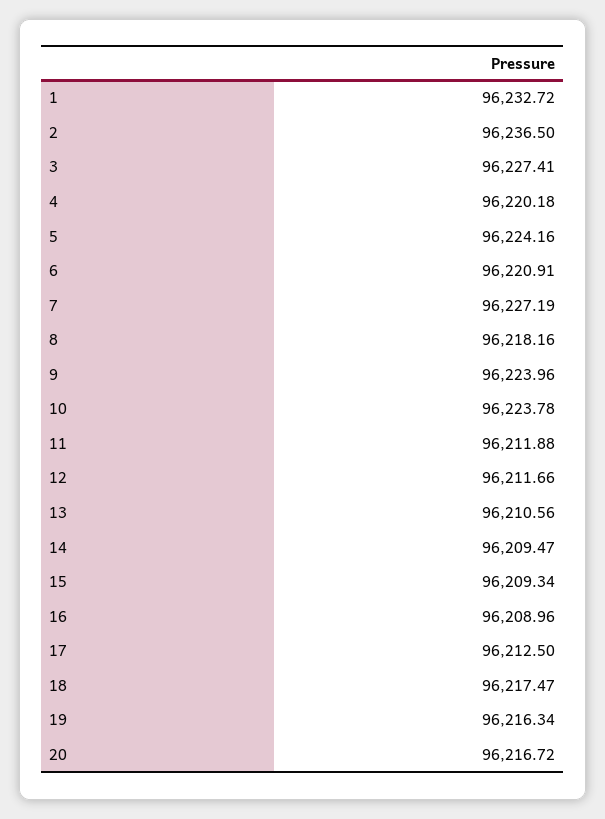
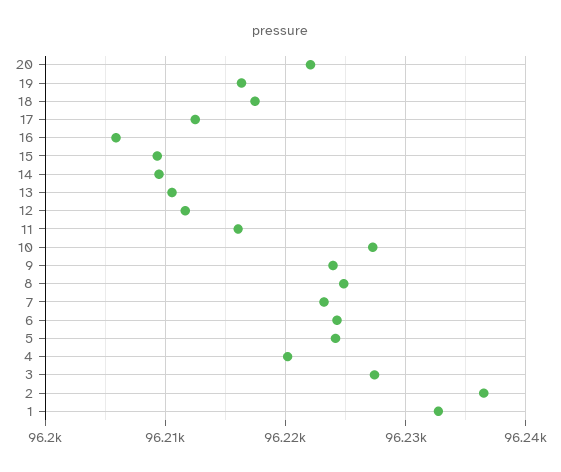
  {
    "1": 96232.72,
    "2": 96236.5,
    "3": 96227.41,
    "4": 96220.18,
    "5": 96224.16,
-   "6": 96220.91,
+   "6": 96224,
-   "7": 96227.19,
+   "7": 96223,
-   "8": 96218.16,
+   "8": 96225,
    "9": 96223.96,
-   "10": 96223.78,
+   "10": 96227,
-   "11": 96211.88,
+   "11": 96216,
    "12": 96211.66,
    "13": 96210.56,
    "14": 96209.47,
    "15": 96209.34,
-   "16": 96208.96,
+   "16": 96206,
    "17": 96212.5,
    "18": 96217.47,
    "19": 96216.34,
-   "20": 96216.72
+   "20": 96222
  }

